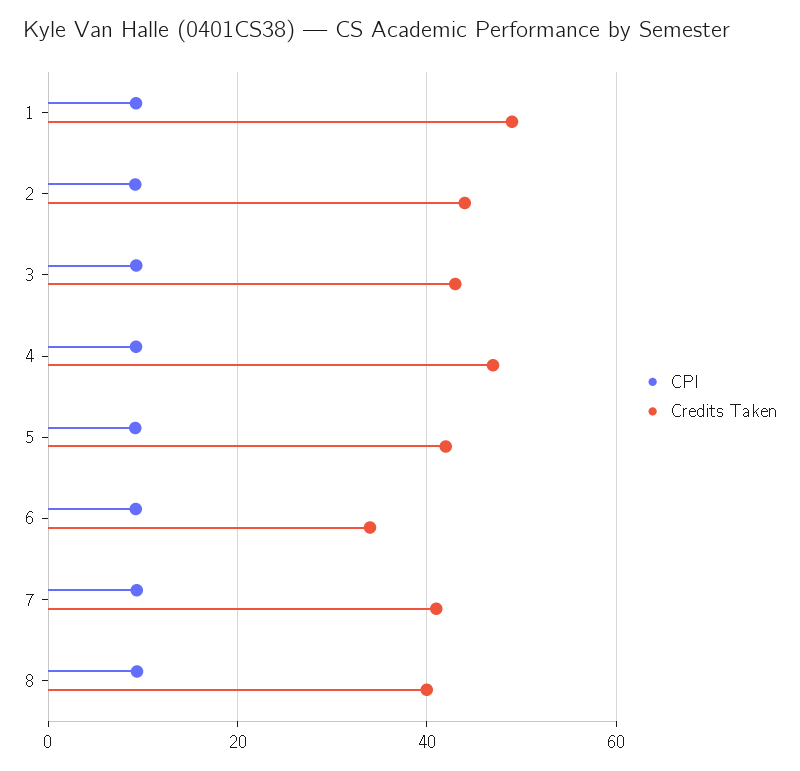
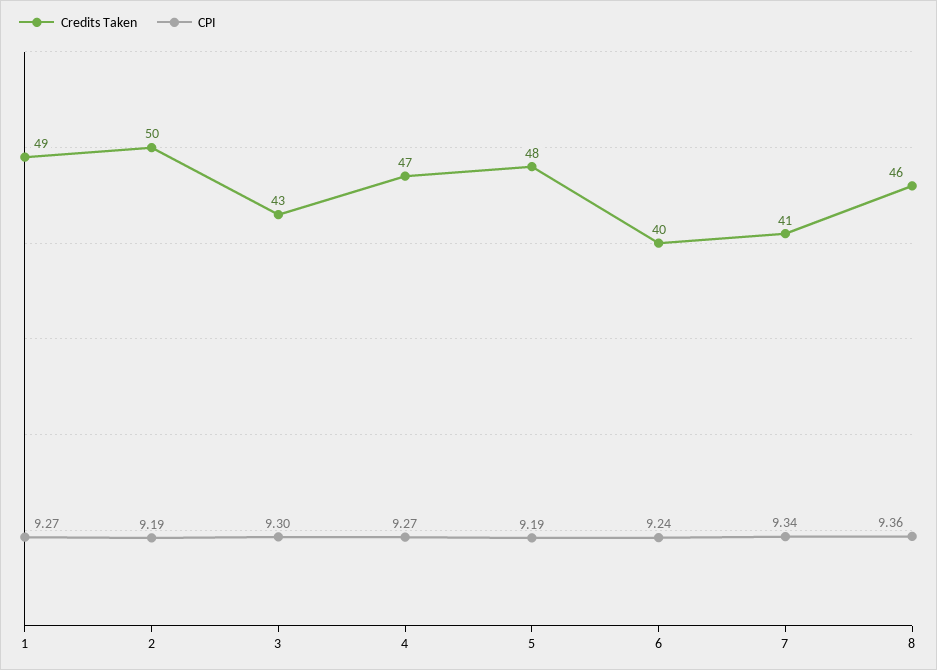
  {
    "CPI": {
      "1": 9.27,
      "2": 9.19,
      "3": 9.3,
      "4": 9.27,
      "5": 9.19,
      "6": 9.24,
      "7": 9.34,
      "8": 9.36
    },
    "Credits Taken": {
      "1": 49,
-     "2": 44,
+     "2": 50,
      "3": 43,
      "4": 47,
-     "5": 42,
+     "5": 48,
-     "6": 34,
+     "6": 40,
      "7": 41,
-     "8": 40
+     "8": 46
    }
  }

